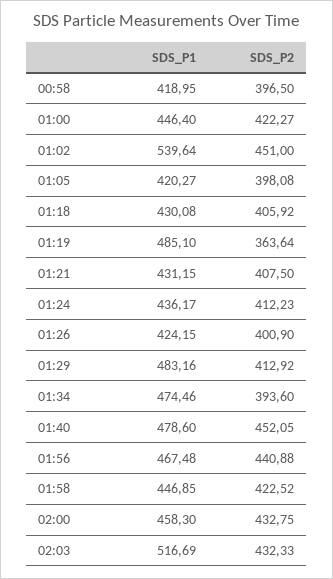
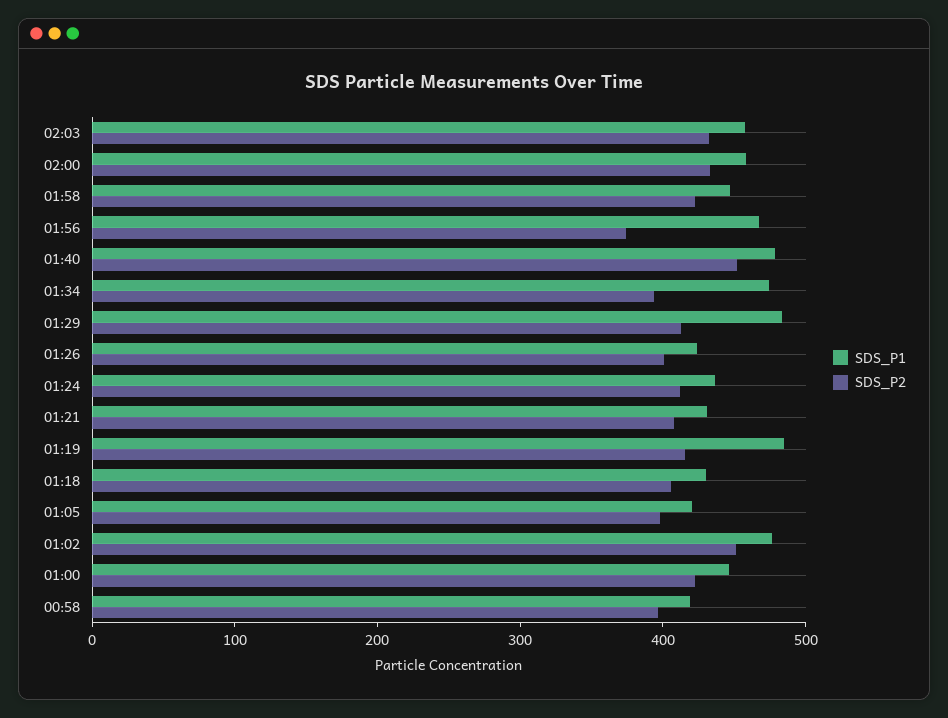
  {
    "SDS_P1": {
      "00:58": 418.95,
      "01:00": 446.4,
-     "01:02": 539.64,
+     "01:02": 480,
      "01:05": 420.27,
      "01:18": 430.08,
      "01:19": 485.1,
      "01:21": 431.15,
      "01:24": 436.17,
      "01:26": 424.15,
      "01:29": 483.16,
      "01:34": 474.46,
      "01:40": 478.6,
      "01:56": 467.48,
      "01:58": 446.85,
      "02:00": 458.3,
-     "02:03": 516.69
+     "02:03": 460
    },
    "SDS_P2": {
      "00:58": 396.5,
      "01:00": 422.27,
      "01:02": 451,
      "01:05": 398.08,
      "01:18": 405.92,
-     "01:19": 363.64,
+     "01:19": 420,
      "01:21": 407.5,
      "01:24": 412.23,
      "01:26": 400.9,
      "01:29": 412.92,
      "01:34": 393.6,
      "01:40": 452.05,
-     "01:56": 440.88,
+     "01:56": 380,
      "01:58": 422.52,
      "02:00": 432.75,
      "02:03": 432.33
    }
  }

